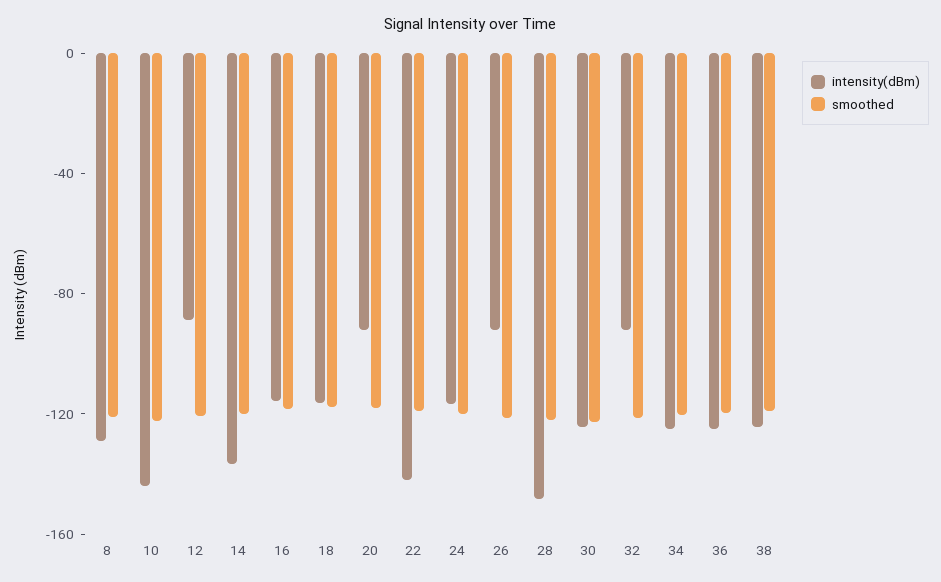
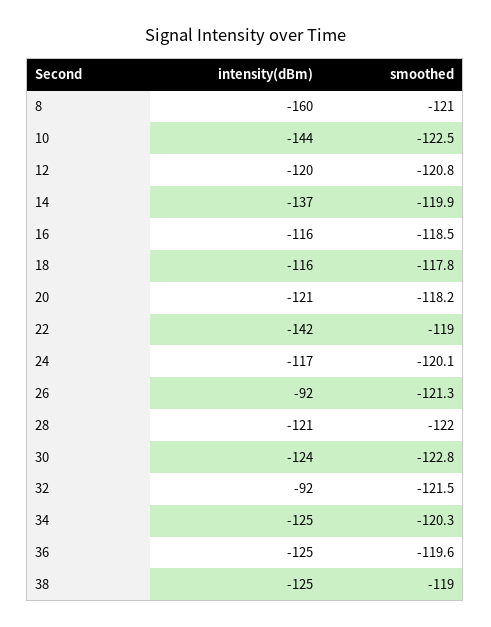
  {
    "intensity(dBm)": {
-     "8": -130,
+     "8": -160,
      "10": -144,
-     "12": -90,
+     "12": -120,
      "14": -137,
      "16": -116,
      "18": -116,
-     "20": -90,
+     "20": -121,
      "22": -142,
      "24": -117,
      "26": -92,
-     "28": -150,
+     "28": -121,
      "30": -124,
      "32": -92,
      "34": -125,
      "36": -125,
      "38": -125
    },
    "smoothed": {
      "8": -121,
      "10": -122.5,
      "12": -120.8,
      "14": -119.9,
      "16": -118.5,
      "18": -117.8,
      "20": -118.2,
      "22": -119,
      "24": -120.1,
      "26": -121.3,
      "28": -122,
      "30": -122.8,
      "32": -121.5,
      "34": -120.3,
      "36": -119.6,
      "38": -119
    }
  }

